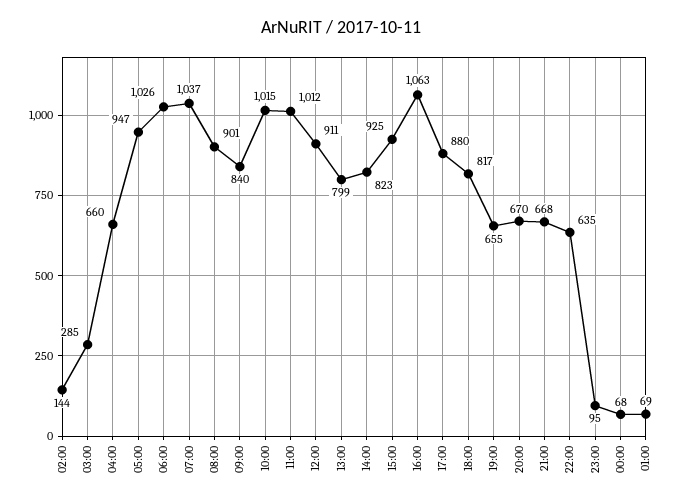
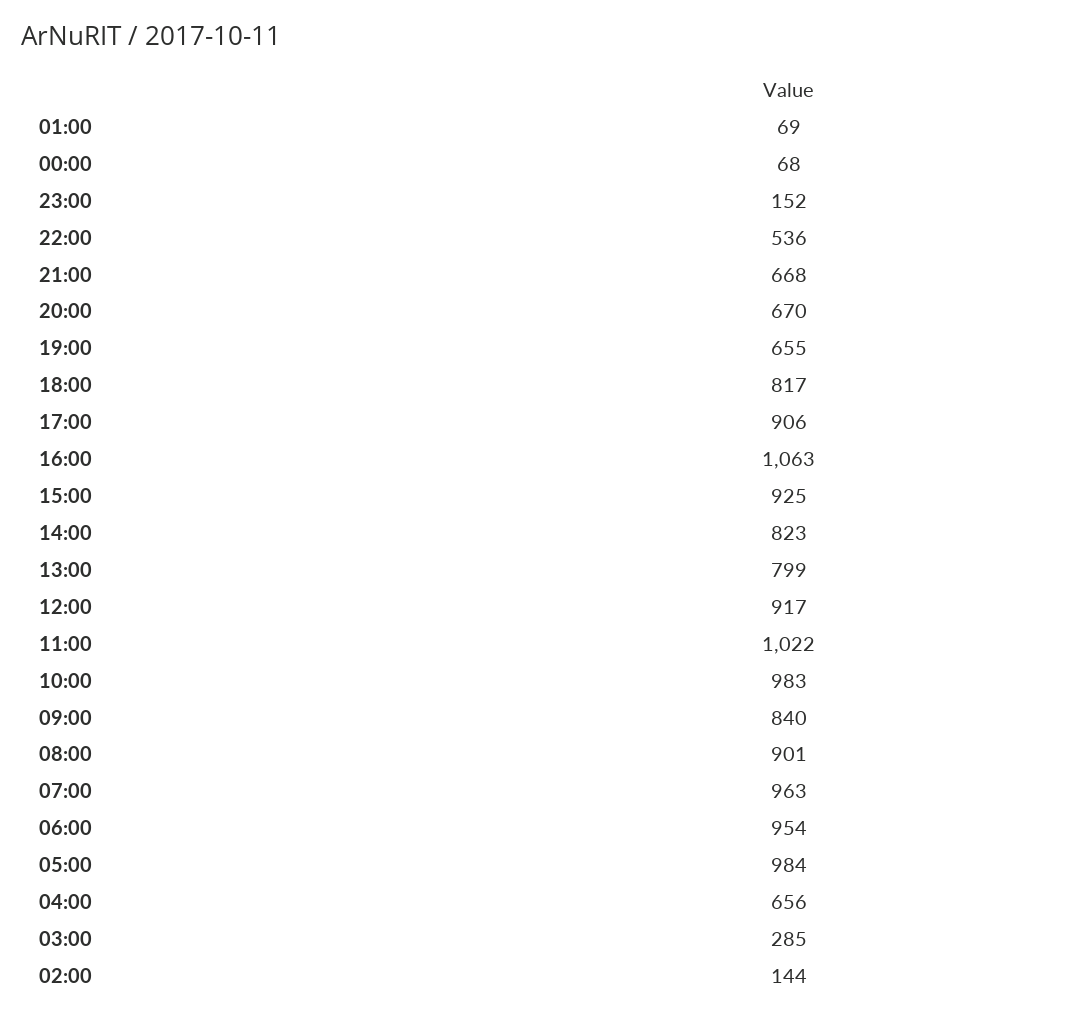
  {
    "02:00": 144,
    "03:00": 285,
-   "04:00": 660,
+   "04:00": 656,
-   "05:00": 947,
+   "05:00": 984,
-   "06:00": 1026,
+   "06:00": 954,
-   "07:00": 1037,
+   "07:00": 963,
    "08:00": 901,
    "09:00": 840,
-   "10:00": 1015,
+   "10:00": 983,
-   "11:00": 1012,
+   "11:00": 1022,
-   "12:00": 911,
+   "12:00": 917,
    "13:00": 799,
    "14:00": 823,
    "15:00": 925,
    "16:00": 1063,
-   "17:00": 880,
+   "17:00": 906,
    "18:00": 817,
    "19:00": 655,
    "20:00": 670,
    "21:00": 668,
-   "22:00": 635,
+   "22:00": 536,
-   "23:00": 95,
+   "23:00": 152,
    "00:00": 68,
    "01:00": 69
  }

